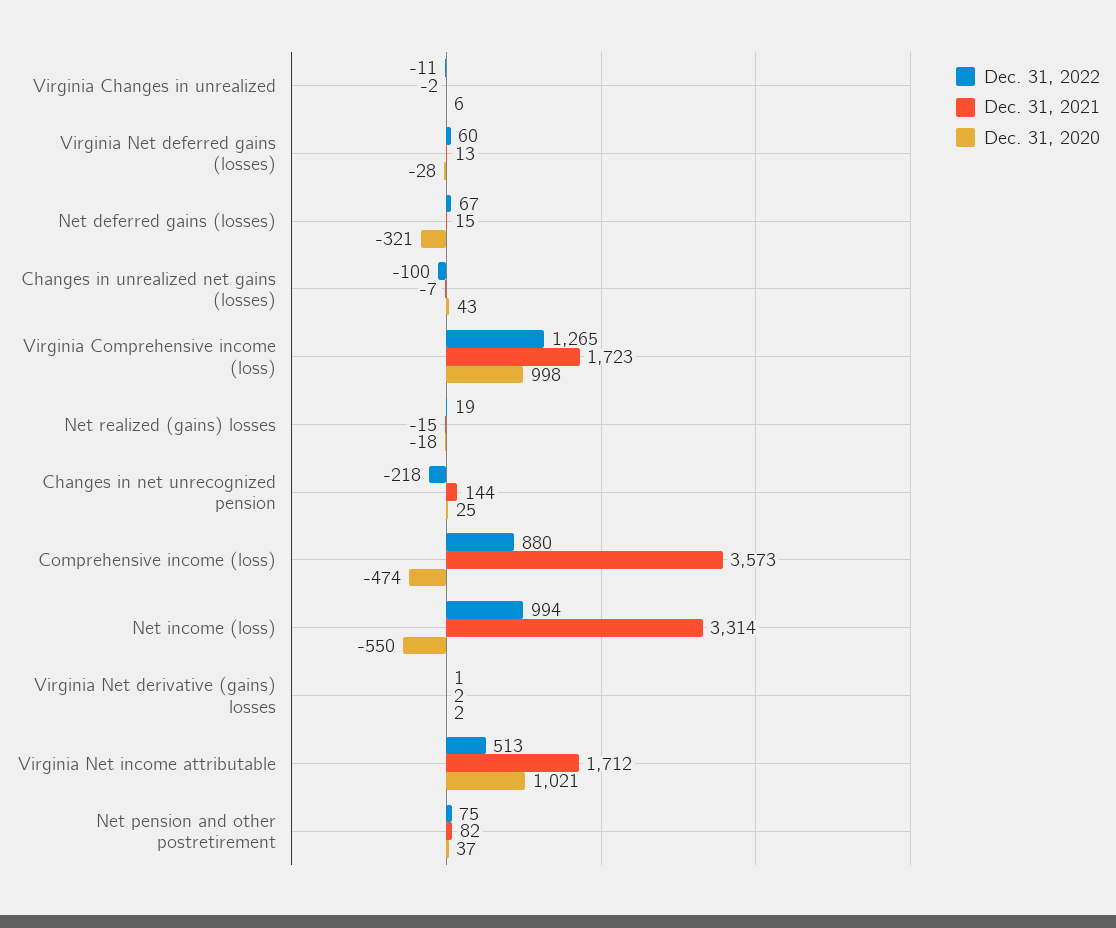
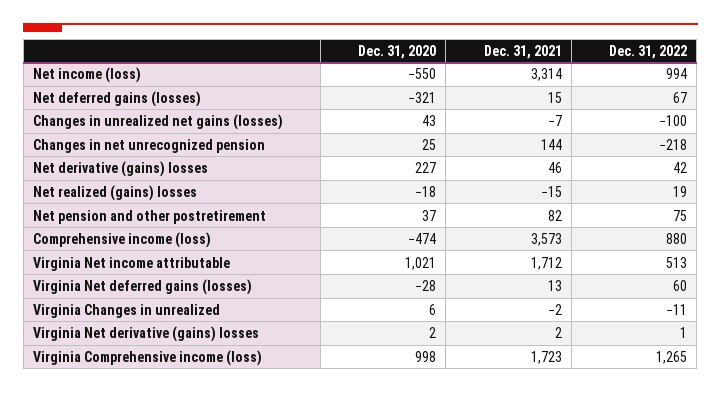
  {
    "Dec. 31, 2022": {
      "Virginia Changes in unrealized": -11,
      "Virginia Net deferred gains (losses)": 60,
      "Net deferred gains (losses)": 67,
      "Changes in unrealized net gains (losses)": -100,
      "Virginia Comprehensive income (loss)": 1265,
      "Net realized (gains) losses": 19,
      "Changes in net unrecognized pension": -218,
      "Comprehensive income (loss)": 880,
      "Net income (loss)": 994,
      "Virginia Net derivative (gains) losses": 1,
      "Virginia Net income attributable": 513,
-     "Net pension and other postretirement": 75
+     "Net pension and other postretirement": 75,
+     "Net derivative (gains) losses": 42
    },
    "Dec. 31, 2021": {
      "Virginia Changes in unrealized": -2,
      "Virginia Net deferred gains (losses)": 13,
      "Net deferred gains (losses)": 15,
      "Changes in unrealized net gains (losses)": -7,
      "Virginia Comprehensive income (loss)": 1723,
      "Net realized (gains) losses": -15,
      "Changes in net unrecognized pension": 144,
      "Comprehensive income (loss)": 3573,
      "Net income (loss)": 3314,
      "Virginia Net derivative (gains) losses": 2,
      "Virginia Net income attributable": 1712,
-     "Net pension and other postretirement": 82
+     "Net pension and other postretirement": 82,
+     "Net derivative (gains) losses": 46
    },
    "Dec. 31, 2020": {
      "Virginia Changes in unrealized": 6,
      "Virginia Net deferred gains (losses)": -28,
      "Net deferred gains (losses)": -321,
      "Changes in unrealized net gains (losses)": 43,
      "Virginia Comprehensive income (loss)": 998,
      "Net realized (gains) losses": -18,
      "Changes in net unrecognized pension": 25,
      "Comprehensive income (loss)": -474,
      "Net income (loss)": -550,
      "Virginia Net derivative (gains) losses": 2,
      "Virginia Net income attributable": 1021,
-     "Net pension and other postretirement": 37
+     "Net pension and other postretirement": 37,
+     "Net derivative (gains) losses": 227
    }
  }

